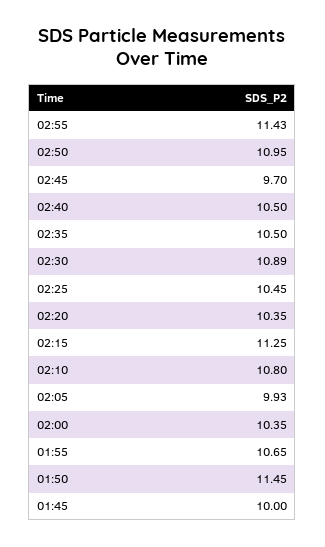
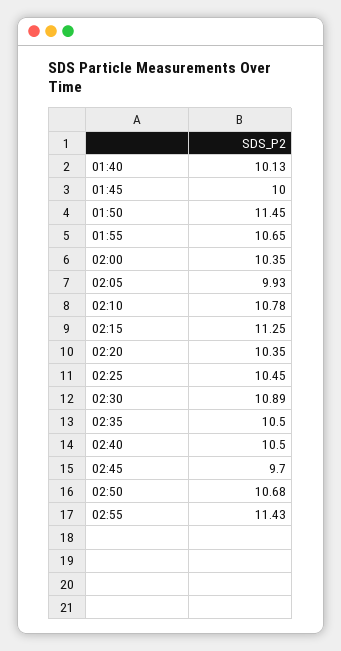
  {
    "02:55": 11.43,
-   "02:50": 10.95,
+   "02:50": 10.68,
    "02:45": 9.7,
    "02:40": 10.5,
    "02:35": 10.5,
    "02:30": 10.89,
    "02:25": 10.45,
    "02:20": 10.35,
    "02:15": 11.25,
-   "02:10": 10.8,
+   "02:10": 10.78,
    "02:05": 9.93,
    "02:00": 10.35,
    "01:55": 10.65,
    "01:50": 11.45,
-   "01:45": 10
+   "01:45": 10,
+   "01:40": 10.13
  }

